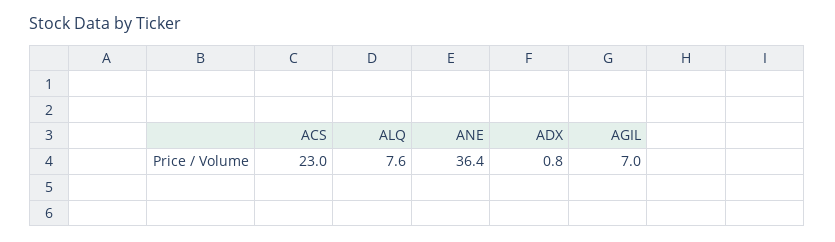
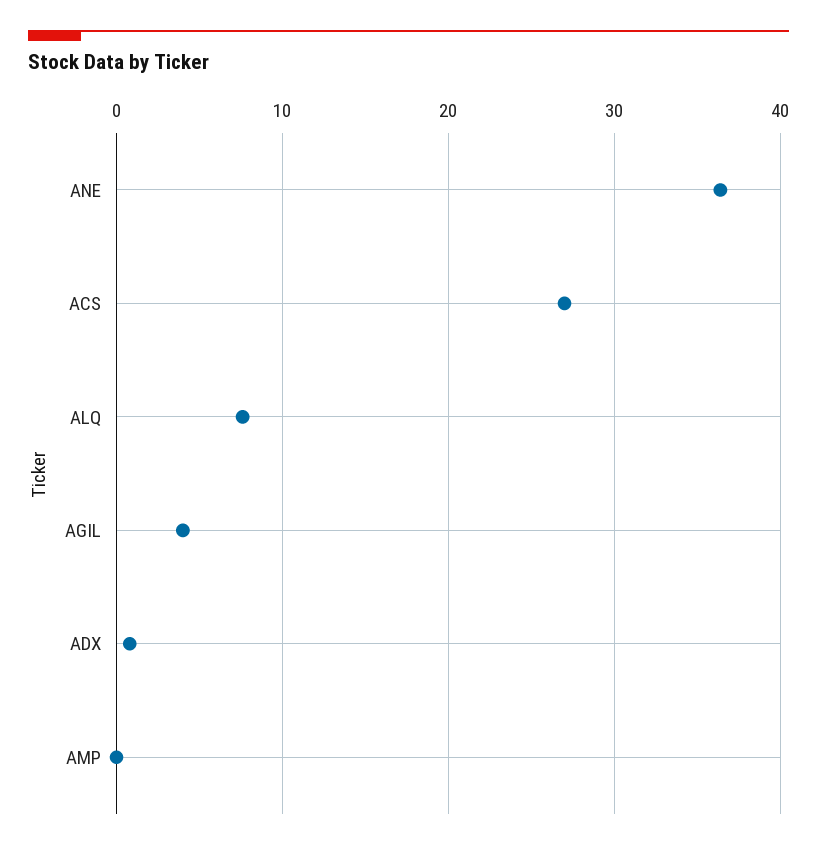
  {
-   "ACS": 23,
+   "ACS": 27,
    "ALQ": 7.6,
    "ANE": 36.4,
    "ADX": 0.8,
-   "AGIL": 7
+   "AGIL": 4,
+   "AMP": 0
  }

